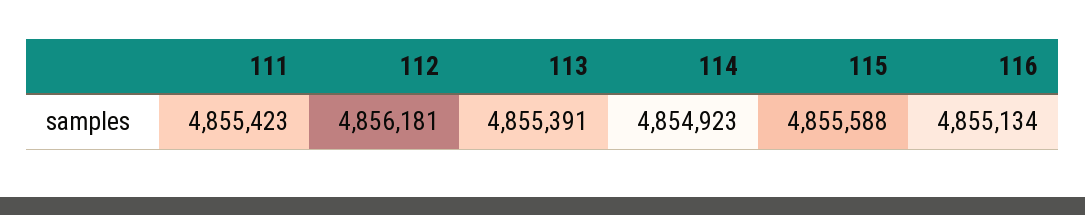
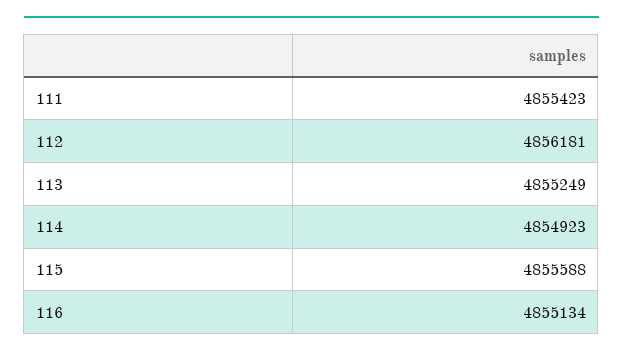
  {
    "111": 4855423,
    "112": 4856181,
-   "113": 4855391,
+   "113": 4855249,
    "114": 4854923,
    "115": 4855588,
    "116": 4855134
  }

